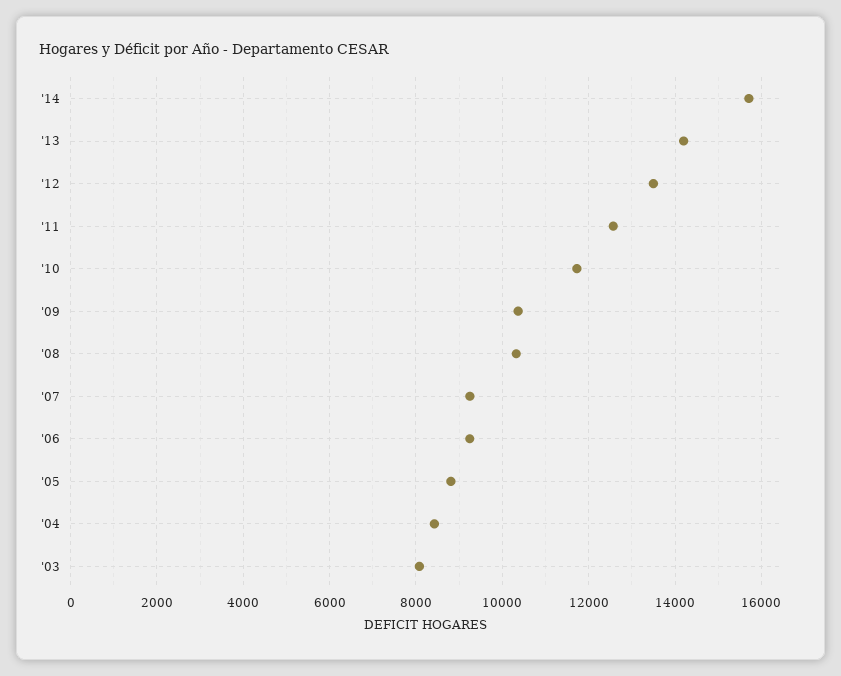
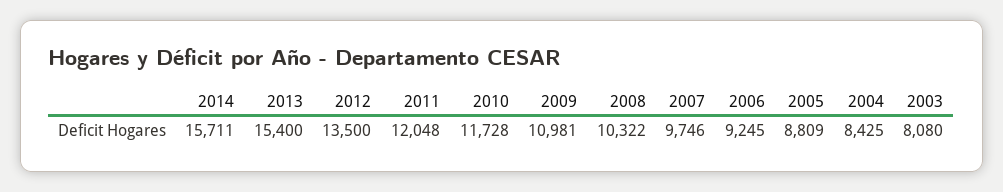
  {
    "'14": 15711,
-   "'13": 14200,
+   "'13": 15400,
    "'12": 13500,
-   "'11": 12600,
+   "'11": 12048,
    "'10": 11728,
-   "'09": 10400,
+   "'09": 10981,
    "'08": 10322,
-   "'07": 9200,
+   "'07": 9746,
    "'06": 9245,
    "'05": 8809,
    "'04": 8425,
    "'03": 8080
  }

